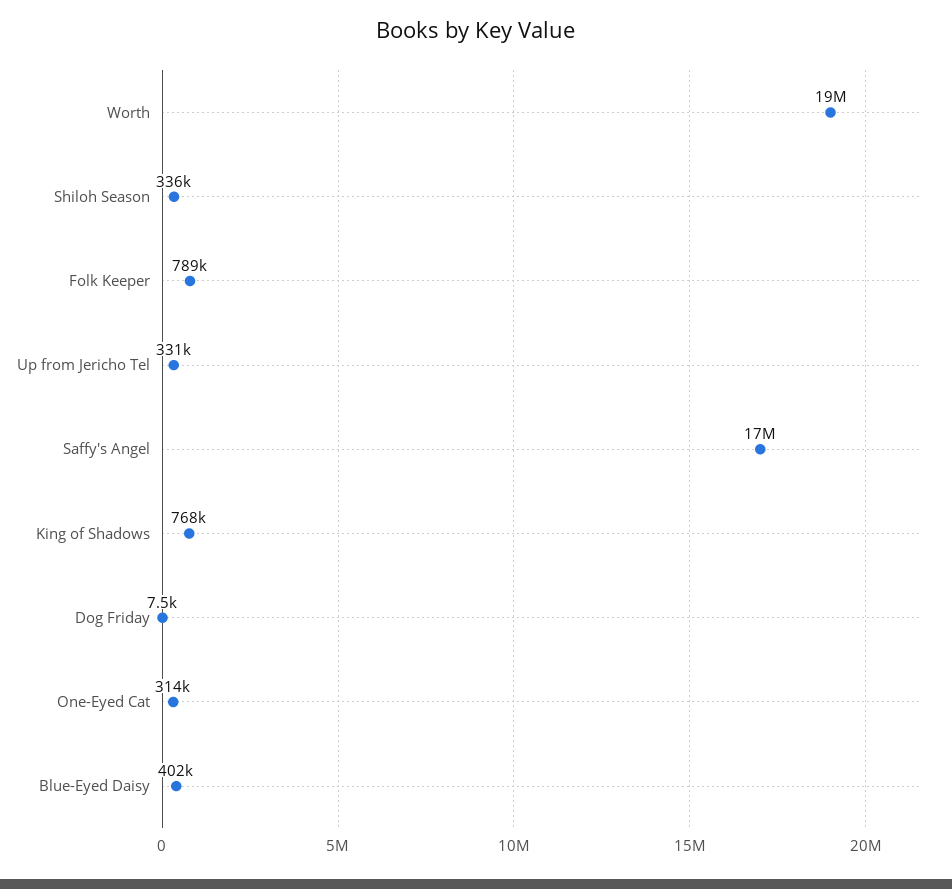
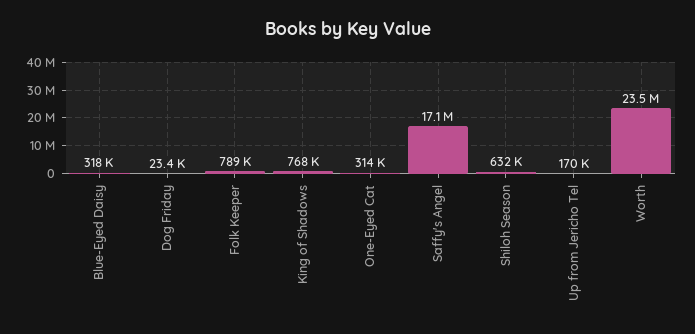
  {
-   "Worth": 19000000,
+   "Worth": 23500000,
-   "Shiloh Season": 336000,
+   "Shiloh Season": 632000,
    "Folk Keeper": 789000,
-   "Up from Jericho Tel": 331000,
+   "Up from Jericho Tel": 170000,
    "Saffy's Angel": 17100000,
    "King of Shadows": 768000,
-   "Dog Friday": 7500,
+   "Dog Friday": 23400,
    "One-Eyed Cat": 314000,
-   "Blue-Eyed Daisy": 402000
+   "Blue-Eyed Daisy": 318000
  }

